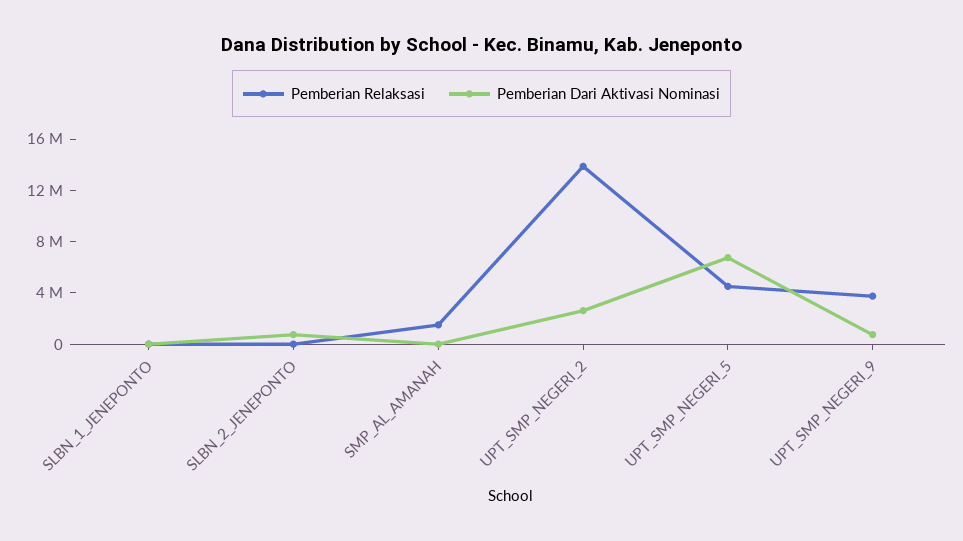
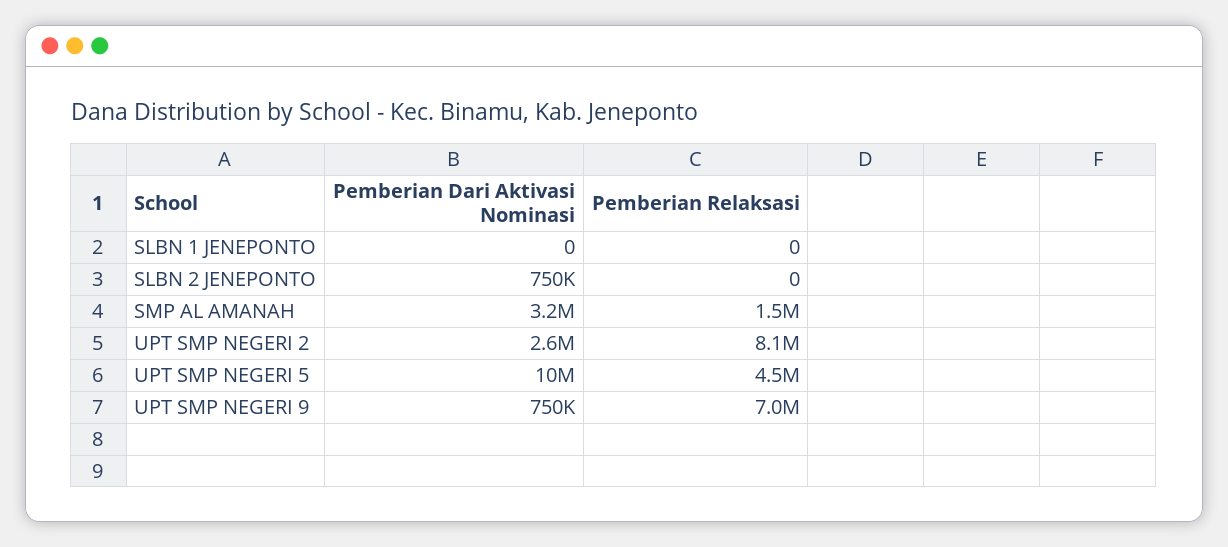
  {
    "Pemberian Relaksasi": {
      "SLBN_1_JENEPONTO": 0,
      "SLBN_2_JENEPONTO": 0,
      "SMP_AL_AMANAH": 1500000,
-     "UPT_SMP_NEGERI_2": 14000000,
+     "UPT_SMP_NEGERI_2": 8100000,
      "UPT_SMP_NEGERI_5": 4500000,
-     "UPT_SMP_NEGERI_9": 4000000
+     "UPT_SMP_NEGERI_9": 7000000
    },
    "Pemberian Dari Aktivasi Nominasi": {
      "SLBN_1_JENEPONTO": 0,
      "SLBN_2_JENEPONTO": 750000,
-     "SMP_AL_AMANAH": 0,
+     "SMP_AL_AMANAH": 3200000,
      "UPT_SMP_NEGERI_2": 2600000,
-     "UPT_SMP_NEGERI_5": 7000000,
+     "UPT_SMP_NEGERI_5": 10000000,
      "UPT_SMP_NEGERI_9": 750000
    }
  }

